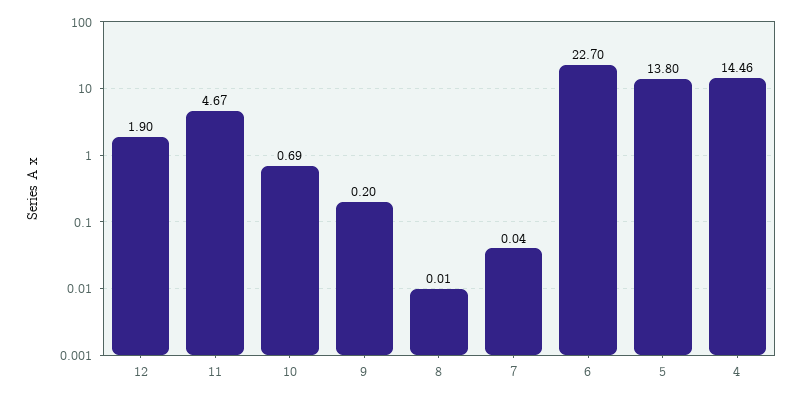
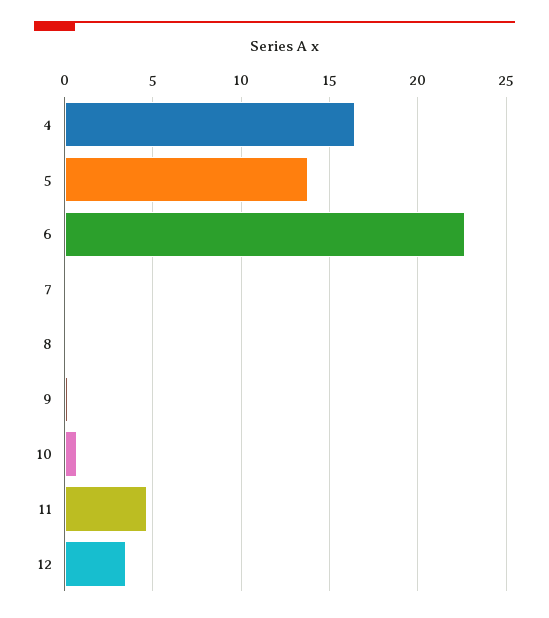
  {
-   "12": 1.9,
+   "12": 3.5,
    "11": 4.67,
    "10": 0.69,
    "9": 0.2,
    "8": 0.01,
    "7": 0.04,
    "6": 22.7,
    "5": 13.8,
-   "4": 14.46
+   "4": 16.5
  }

